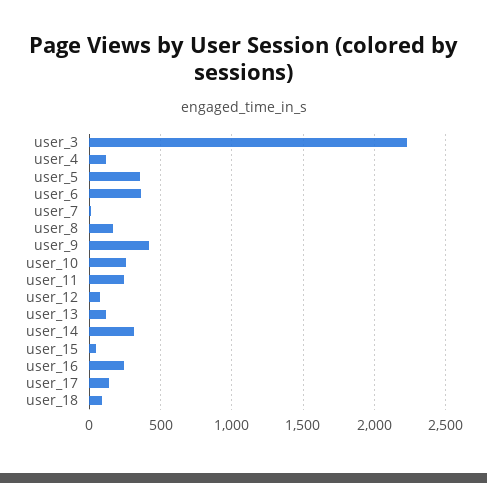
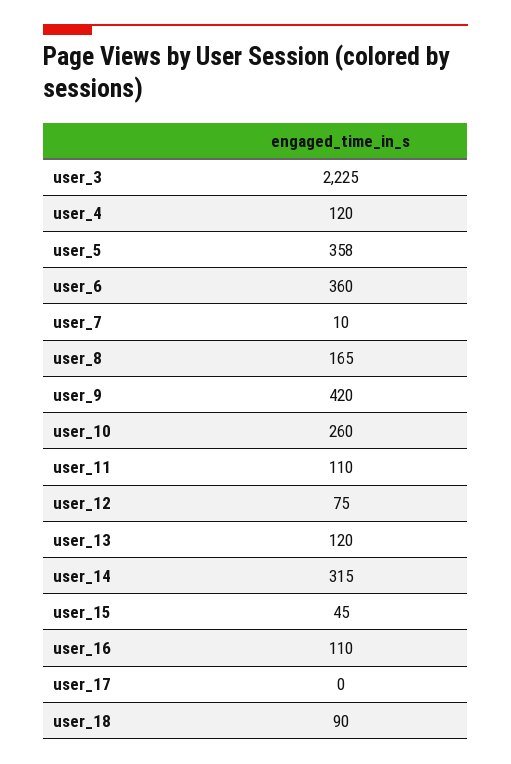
  {
    "user_3": 2225,
    "user_4": 120,
    "user_5": 358,
    "user_6": 360,
    "user_7": 10,
    "user_8": 165,
    "user_9": 420,
    "user_10": 260,
-   "user_11": 250,
+   "user_11": 110,
    "user_12": 75,
    "user_13": 120,
    "user_14": 315,
    "user_15": 45,
-   "user_16": 250,
+   "user_16": 110,
-   "user_17": 150,
+   "user_17": 0,
    "user_18": 90
  }

